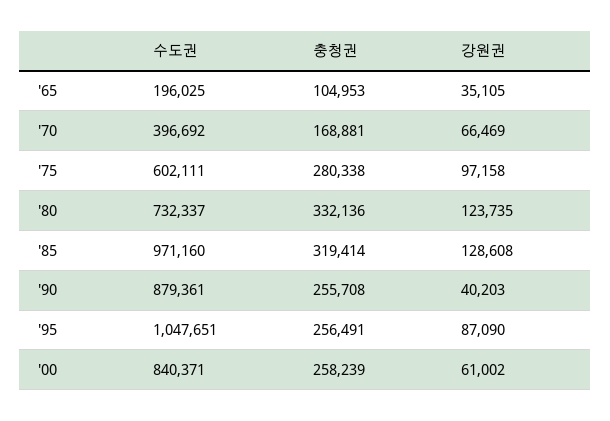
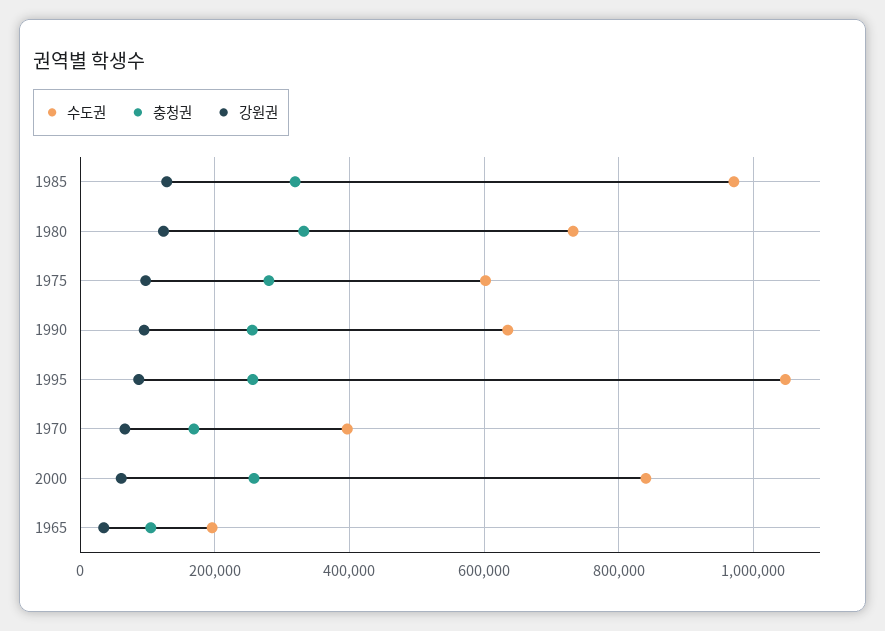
  {
    "수도권": {
      "'65": 196025,
      "'70": 396692,
      "'75": 602111,
      "'80": 732337,
      "'85": 971160,
-     "'90": 879361,
+     "'90": 640000,
      "'95": 1047651,
      "'00": 840371
    },
    "충청권": {
      "'65": 104953,
      "'70": 168881,
      "'75": 280338,
      "'80": 332136,
      "'85": 319414,
      "'90": 255708,
      "'95": 256491,
      "'00": 258239
    },
    "강원권": {
      "'65": 35105,
      "'70": 66469,
      "'75": 97158,
      "'80": 123735,
      "'85": 128608,
-     "'90": 40203,
+     "'90": 100000,
      "'95": 87090,
      "'00": 61002
    }
  }

